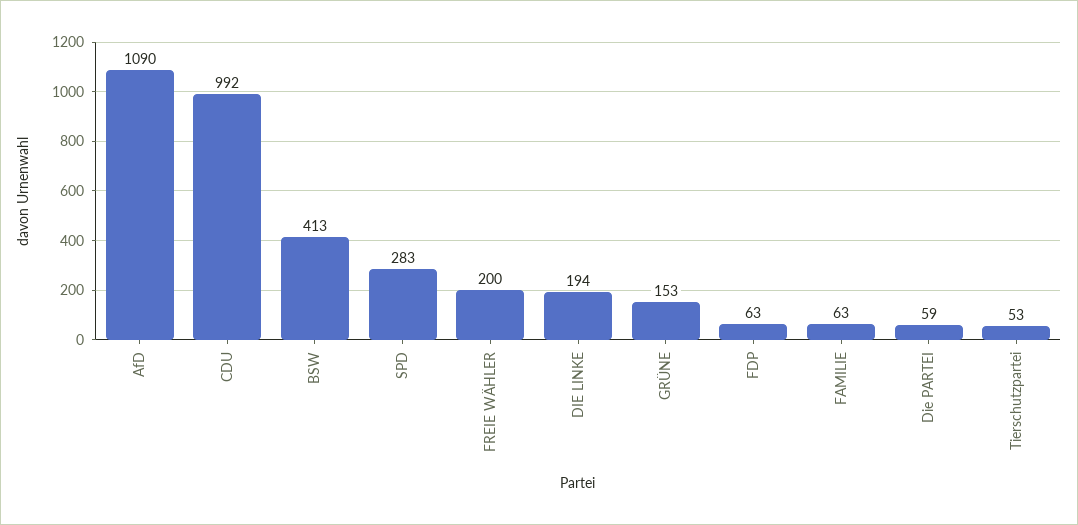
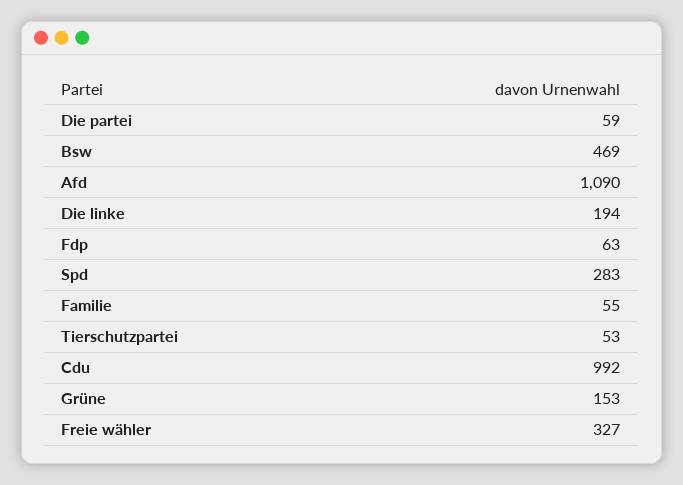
  {
    "AfD": 1090,
    "CDU": 992,
-   "BSW": 413,
+   "BSW": 469,
    "SPD": 283,
-   "FREIE WÄHLER": 200,
+   "FREIE WÄHLER": 327,
    "DIE LINKE": 194,
    "GRÜNE": 153,
    "FDP": 63,
-   "FAMILIE": 63,
+   "FAMILIE": 55,
    "Die PARTEI": 59,
    "Tierschutzpartei": 53
  }

